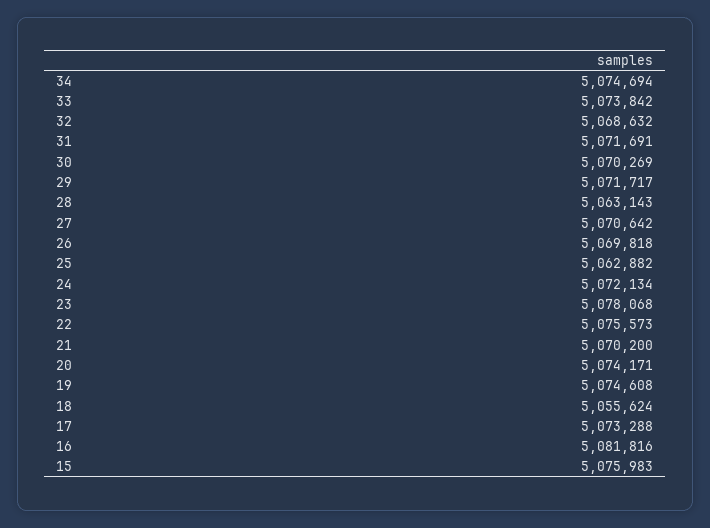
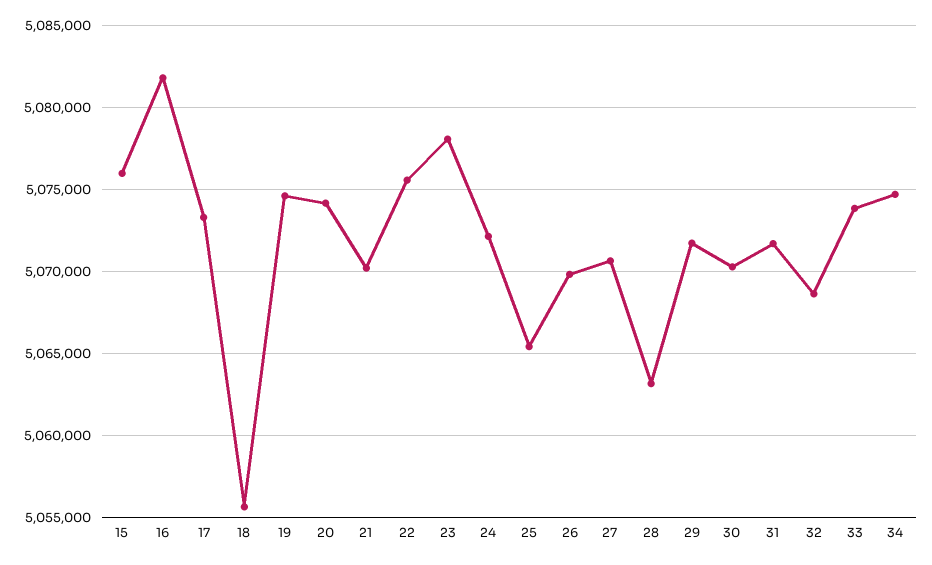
  {
    "34": 5074694,
    "33": 5073842,
    "32": 5068632,
    "31": 5071691,
    "30": 5070269,
    "29": 5071717,
    "28": 5063143,
    "27": 5070642,
    "26": 5069818,
-   "25": 5062882,
+   "25": 5065500,
    "24": 5072134,
    "23": 5078068,
    "22": 5075573,
    "21": 5070200,
    "20": 5074171,
    "19": 5074608,
    "18": 5055624,
    "17": 5073288,
    "16": 5081816,
    "15": 5075983
  }

